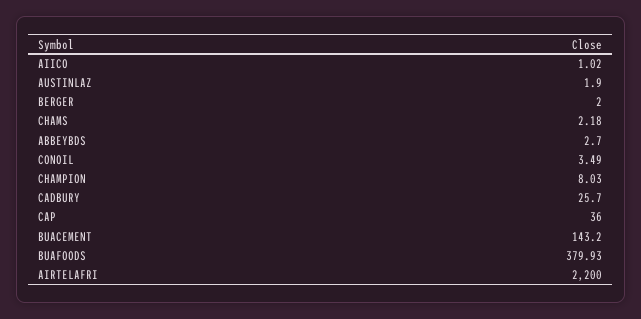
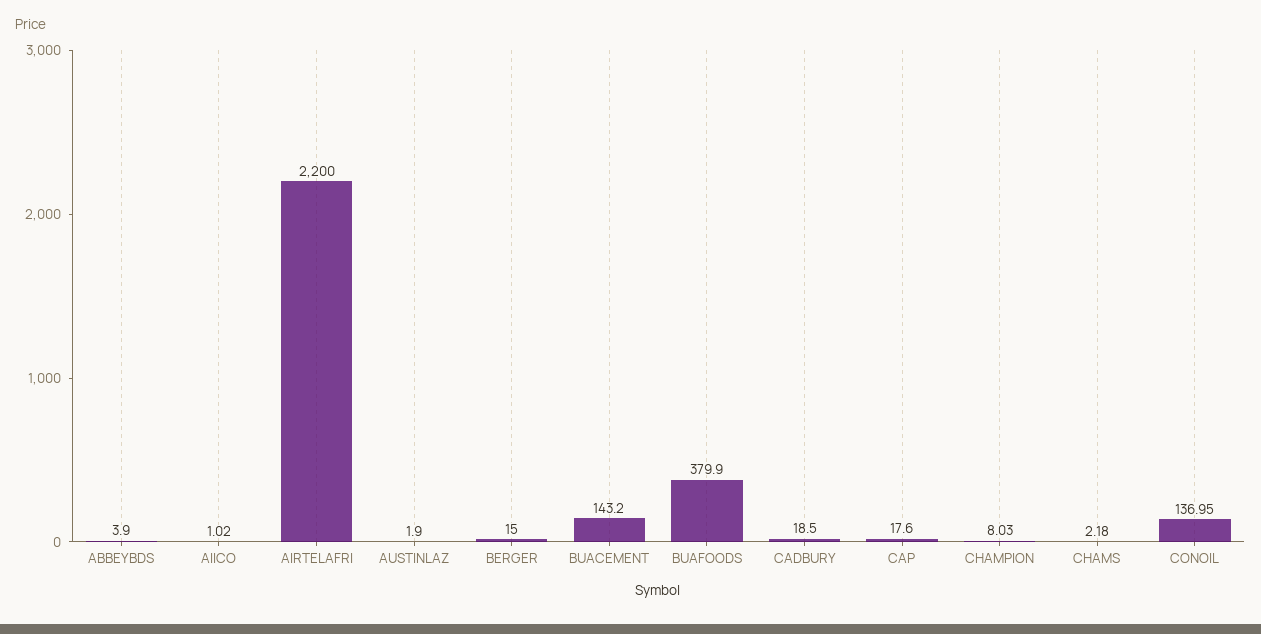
  {
    "AIICO": 1.02,
    "AUSTINLAZ": 1.9,
-   "BERGER": 2,
+   "BERGER": 15,
    "CHAMS": 2.18,
-   "ABBEYBDS": 2.7,
+   "ABBEYBDS": 3.9,
-   "CONOIL": 3.49,
+   "CONOIL": 136.95,
    "CHAMPION": 8.03,
-   "CADBURY": 25.7,
+   "CADBURY": 18.5,
-   "CAP": 36,
+   "CAP": 17.6,
    "BUACEMENT": 143.2,
-   "BUAFOODS": 379.93,
+   "BUAFOODS": 379.9,
    "AIRTELAFRI": 2200
  }

